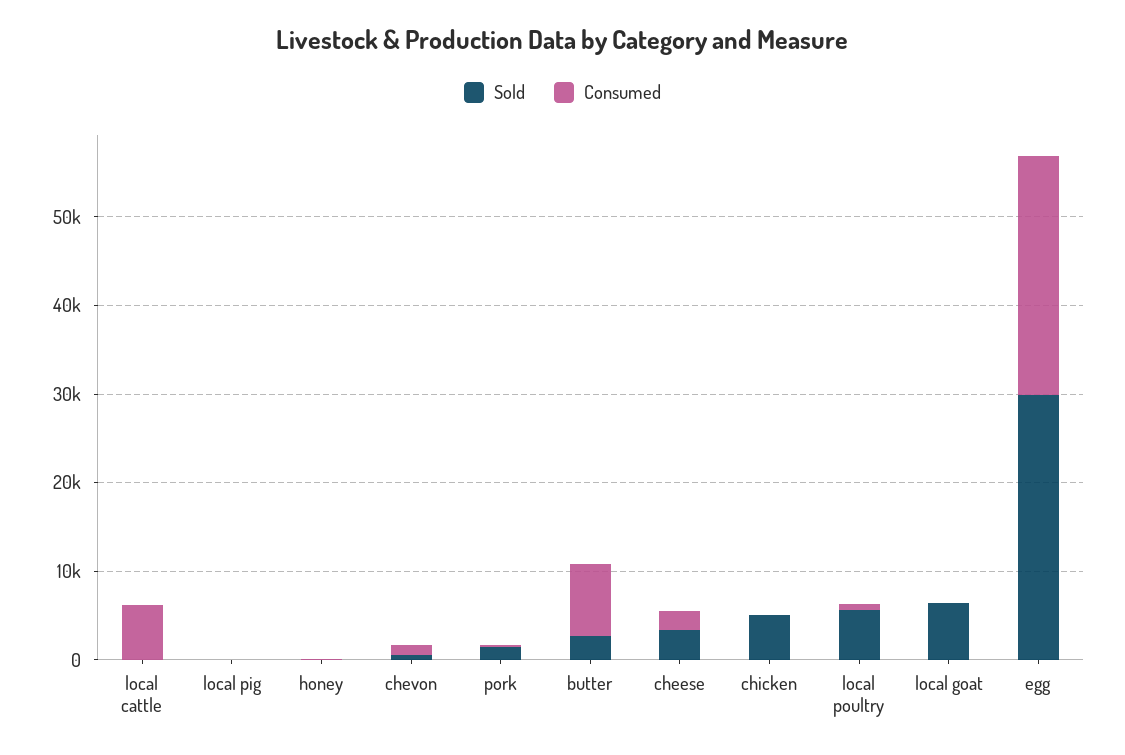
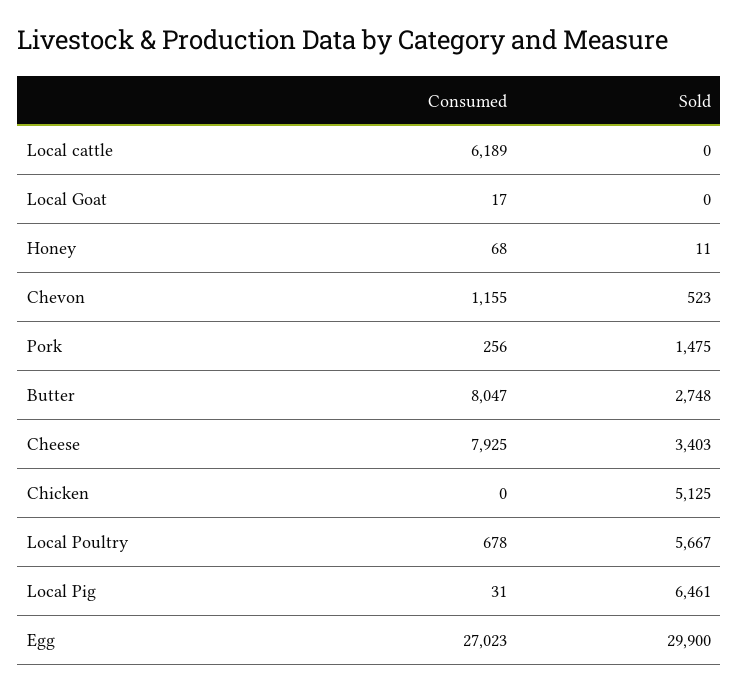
  {
    "Sold": {
      "local cattle": 0,
-     "local pig": 0,
+     "local pig": 6461,
      "honey": 11,
      "chevon": 523,
      "pork": 1475,
      "butter": 2748,
      "cheese": 3403,
      "chicken": 5125,
      "local poultry": 5667,
-     "local goat": 6000,
+     "local goat": 0,
      "egg": 29900
    },
    "Consumed": {
      "local cattle": 6189,
      "local pig": 31,
      "honey": 68,
      "chevon": 1155,
      "pork": 256,
      "butter": 8047,
-     "cheese": 2000,
+     "cheese": 7925,
      "chicken": 0,
      "local poultry": 678,
      "local goat": 17,
      "egg": 27023
    }
  }

